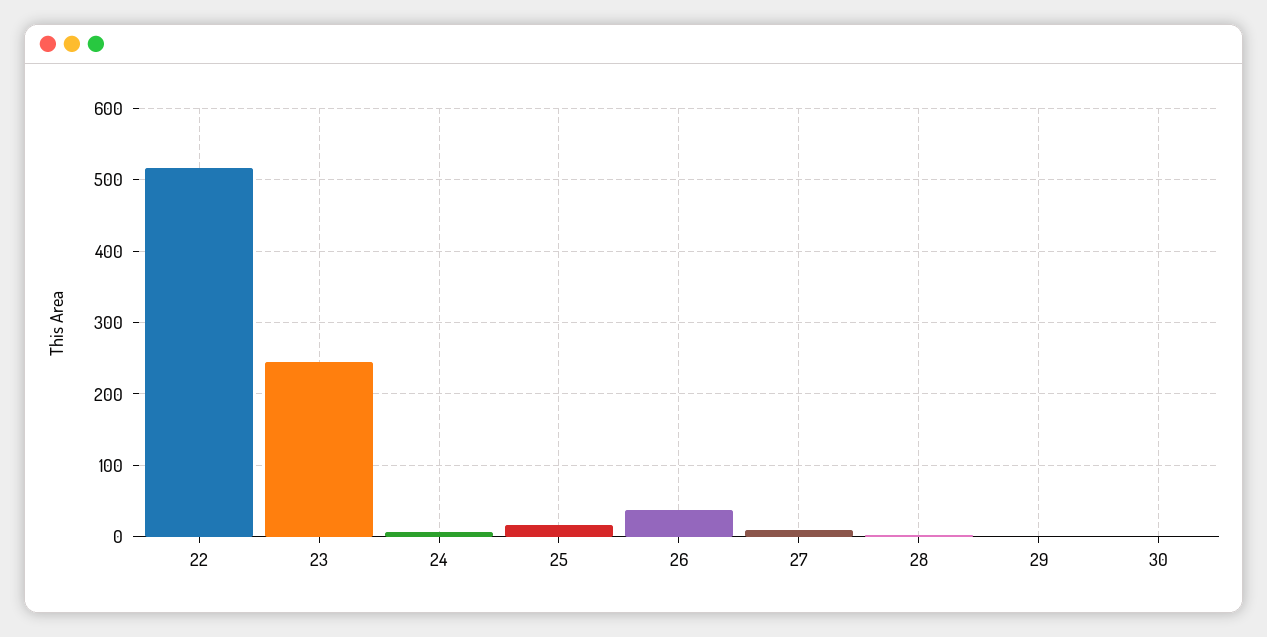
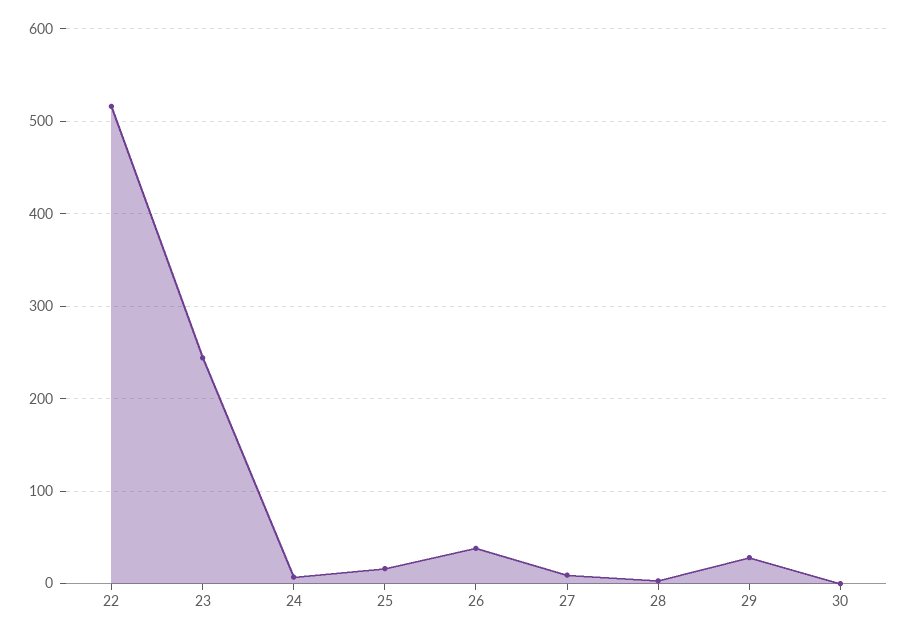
  {
    "22": 520,
    "23": 240,
    "24": 10,
    "25": 20,
    "26": 40,
    "27": 10,
    "28": 0,
-   "29": 0,
+   "29": 30,
    "30": 0
  }

